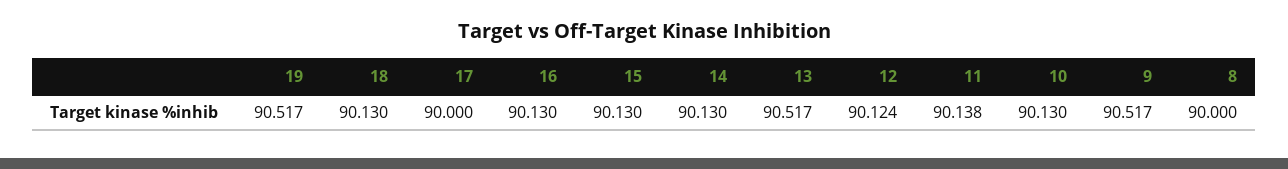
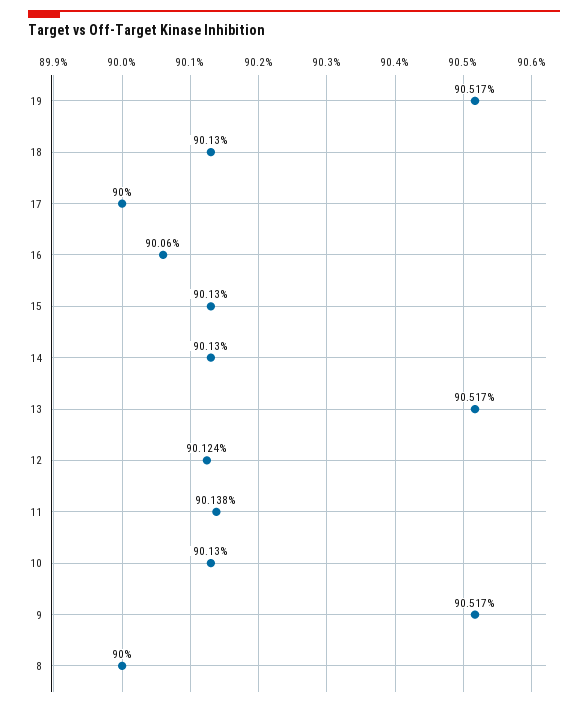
  {
    "19": 90.517,
    "18": 90.13,
    "17": 90,
-   "16": 90.13,
+   "16": 90.06,
    "15": 90.13,
    "14": 90.13,
    "13": 90.517,
    "12": 90.124,
    "11": 90.138,
    "10": 90.13,
    "9": 90.517,
    "8": 90
  }

